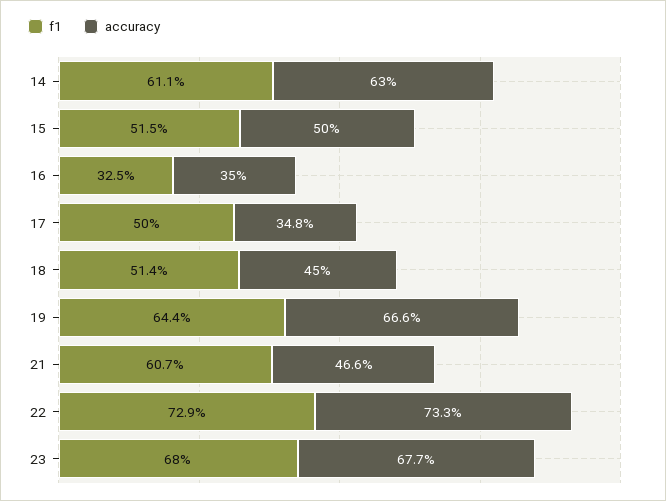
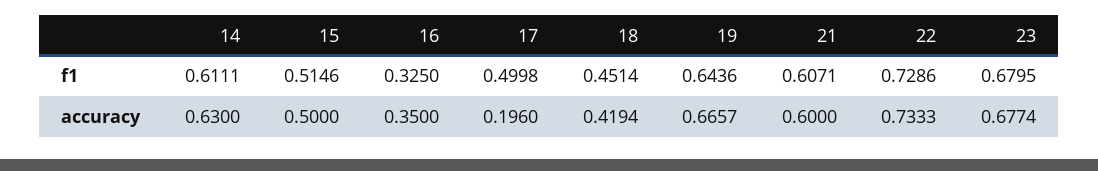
  {
    "f1": {
      "14": 0.6111,
      "15": 0.5146,
      "16": 0.325,
      "17": 0.4998,
-     "18": 0.514,
+     "18": 0.4514,
      "19": 0.6436,
      "21": 0.6071,
      "22": 0.7286,
      "23": 0.6795
    },
    "accuracy": {
      "14": 0.63,
      "15": 0.5,
      "16": 0.35,
-     "17": 0.348,
+     "17": 0.196,
-     "18": 0.45,
+     "18": 0.4194,
      "19": 0.6657,
-     "21": 0.466,
+     "21": 0.6,
      "22": 0.7333,
      "23": 0.6774
    }
  }

